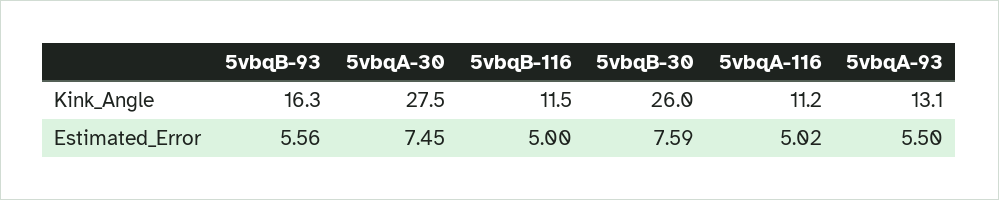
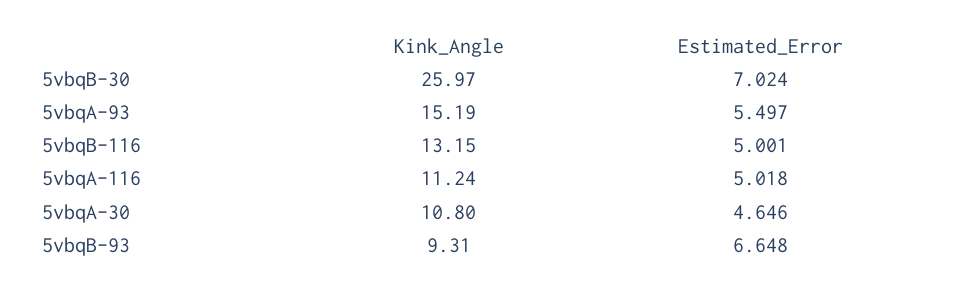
  {
    "5vbqB-93": {
-     "Kink_Angle": 16.3,
+     "Kink_Angle": 9.31,
-     "Estimated_Error": 5.56
+     "Estimated_Error": 6.648
    },
    "5vbqA-30": {
-     "Kink_Angle": 27.5,
+     "Kink_Angle": 10.8,
-     "Estimated_Error": 7.45
+     "Estimated_Error": 4.646
    },
    "5vbqB-116": {
-     "Kink_Angle": 11.5,
+     "Kink_Angle": 13.15,
      "Estimated_Error": 5.001
    },
    "5vbqB-30": {
      "Kink_Angle": 25.97,
-     "Estimated_Error": 7.59
+     "Estimated_Error": 7.024
    },
    "5vbqA-116": {
      "Kink_Angle": 11.24,
      "Estimated_Error": 5.018
    },
    "5vbqA-93": {
-     "Kink_Angle": 13.1,
+     "Kink_Angle": 15.19,
      "Estimated_Error": 5.497
    }
  }

